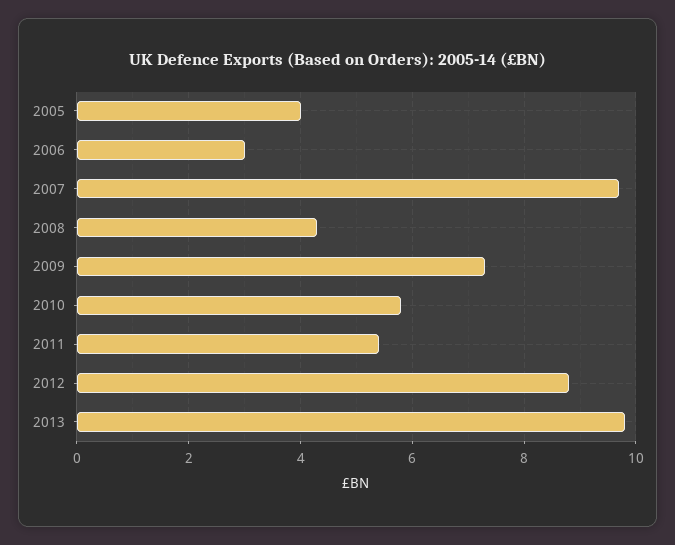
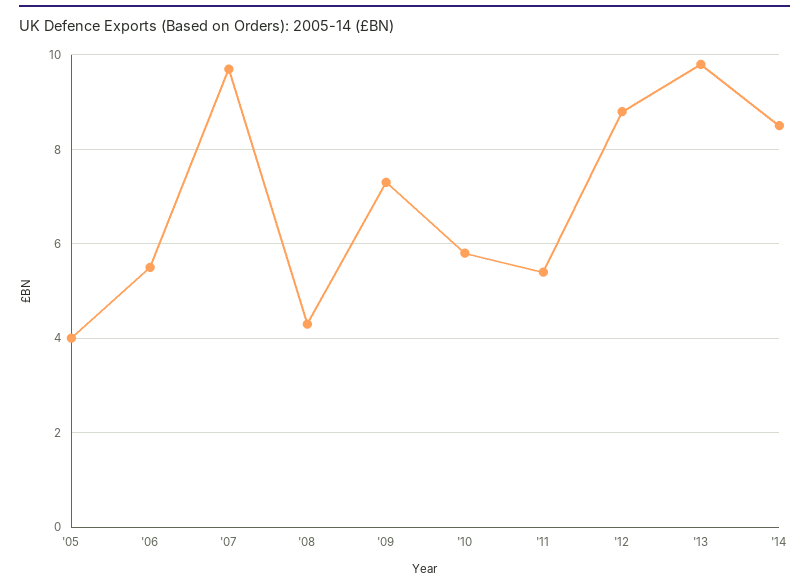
  {
    "2005": 4,
-   "2006": 3,
+   "2006": 5.5,
    "2007": 9.5,
    "2008": 4.5,
    "2009": 7.5,
    "2010": 6,
    "2011": 5.5,
    "2012": 9,
-   "2013": 10
+   "2013": 10,
+   "'14": 8.5
  }

